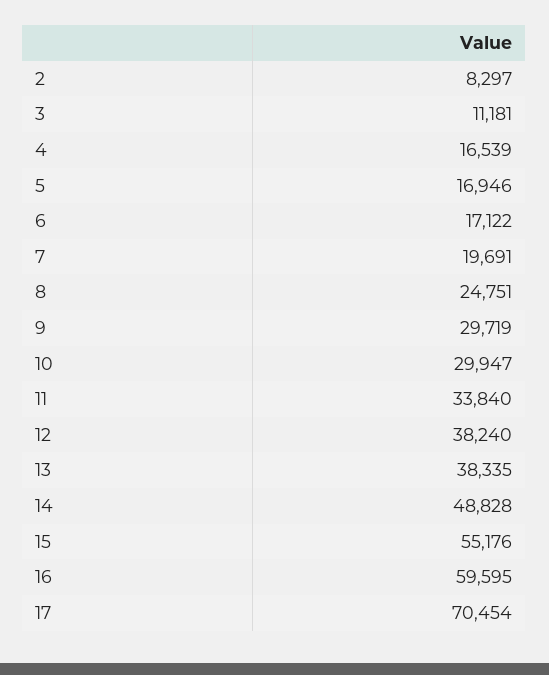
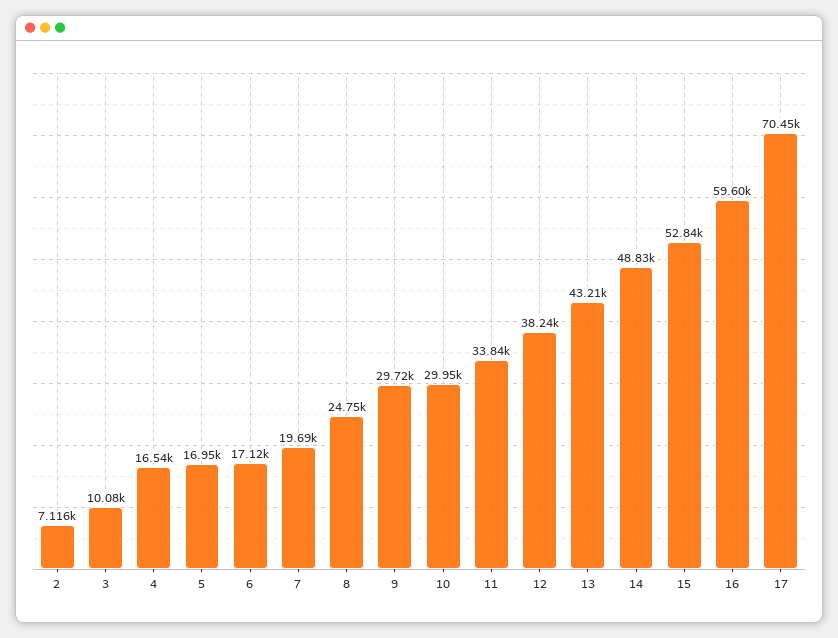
  {
-   "2": 8297,
+   "2": 7116,
-   "3": 11181,
+   "3": 10080,
    "4": 16539,
    "5": 16946,
    "6": 17122,
    "7": 19691,
    "8": 24751,
    "9": 29719,
    "10": 29947,
    "11": 33840,
    "12": 38240,
-   "13": 38335,
+   "13": 43210,
    "14": 48828,
-   "15": 55176,
+   "15": 52840,
    "16": 59595,
    "17": 70454
  }

